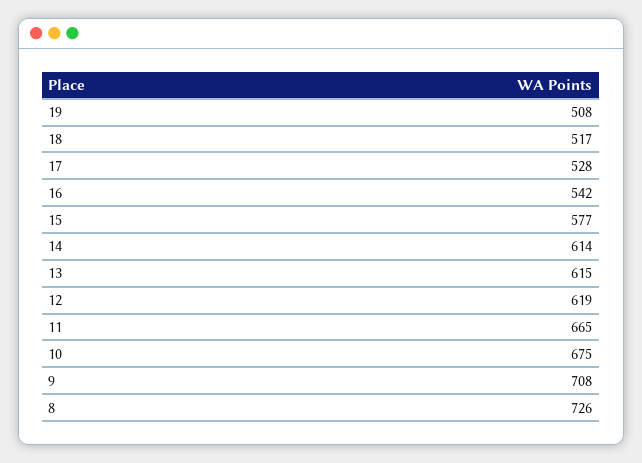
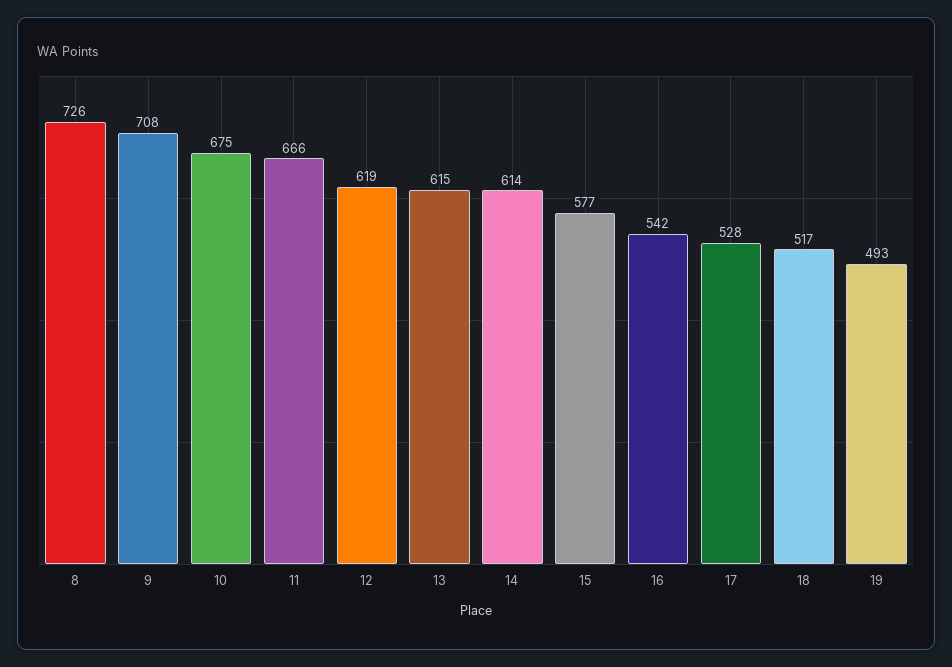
  {
-   "19": 508,
+   "19": 493,
    "18": 517,
    "17": 528,
    "16": 542,
    "15": 577,
    "14": 614,
    "13": 615,
    "12": 619,
-   "11": 665,
+   "11": 666,
    "10": 675,
    "9": 708,
    "8": 726
  }

